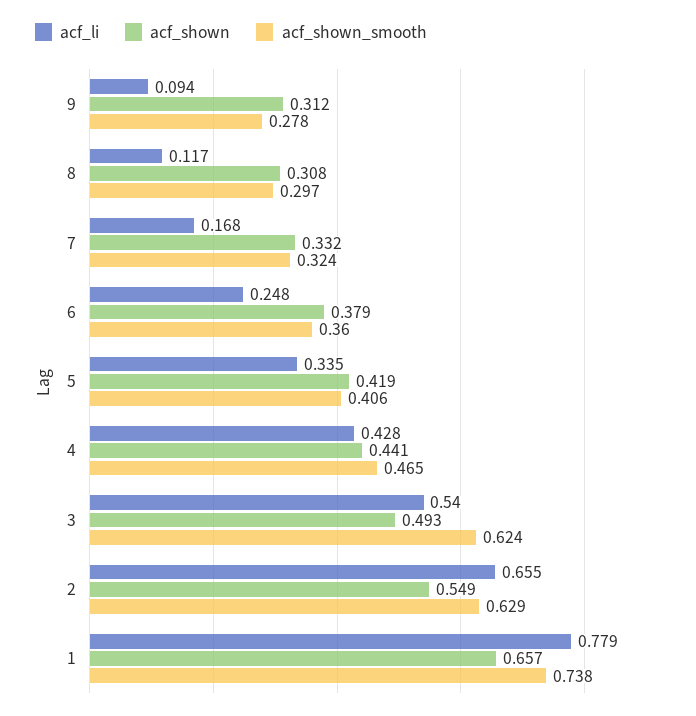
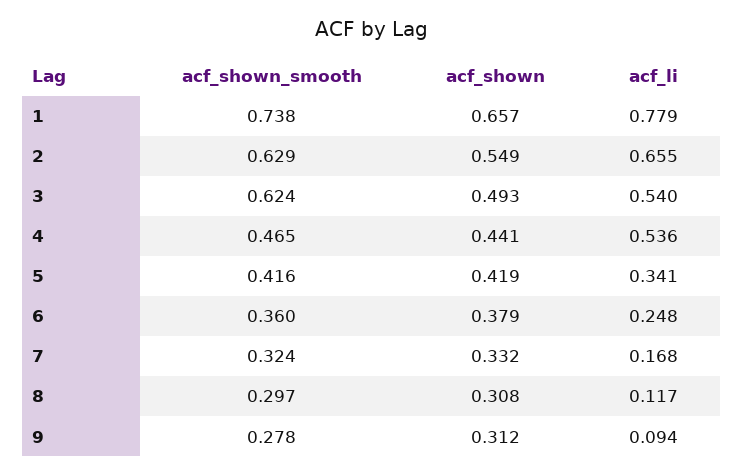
  {
    "acf_li": {
      "9": 0.094,
      "8": 0.117,
      "7": 0.168,
      "6": 0.248,
-     "5": 0.335,
+     "5": 0.341,
-     "4": 0.428,
+     "4": 0.536,
      "3": 0.54,
      "2": 0.655,
      "1": 0.779
    },
    "acf_shown": {
      "9": 0.312,
      "8": 0.308,
      "7": 0.332,
      "6": 0.379,
      "5": 0.419,
      "4": 0.441,
      "3": 0.493,
      "2": 0.549,
      "1": 0.657
    },
    "acf_shown_smooth": {
      "9": 0.278,
      "8": 0.297,
      "7": 0.324,
      "6": 0.36,
-     "5": 0.406,
+     "5": 0.416,
      "4": 0.465,
      "3": 0.624,
      "2": 0.629,
      "1": 0.738
    }
  }

